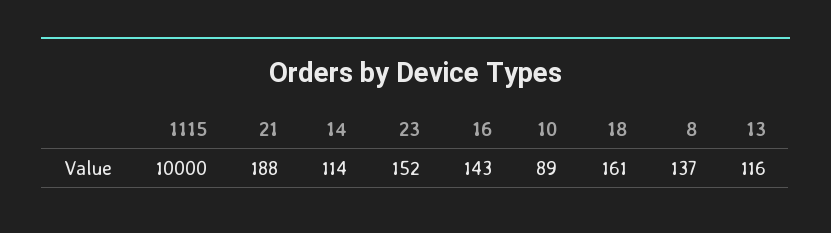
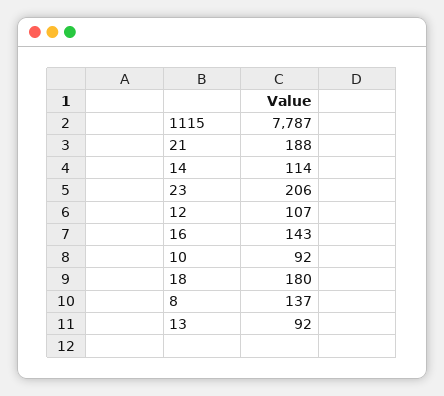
  {
-   "1115": 10000,
+   "1115": 7787,
    "21": 188,
    "14": 114,
-   "23": 152,
+   "23": 206,
    "16": 143,
-   "10": 89,
+   "10": 92,
-   "18": 161,
+   "18": 180,
    "8": 137,
-   "13": 116
+   "13": 92,
+   "12": 107
  }

